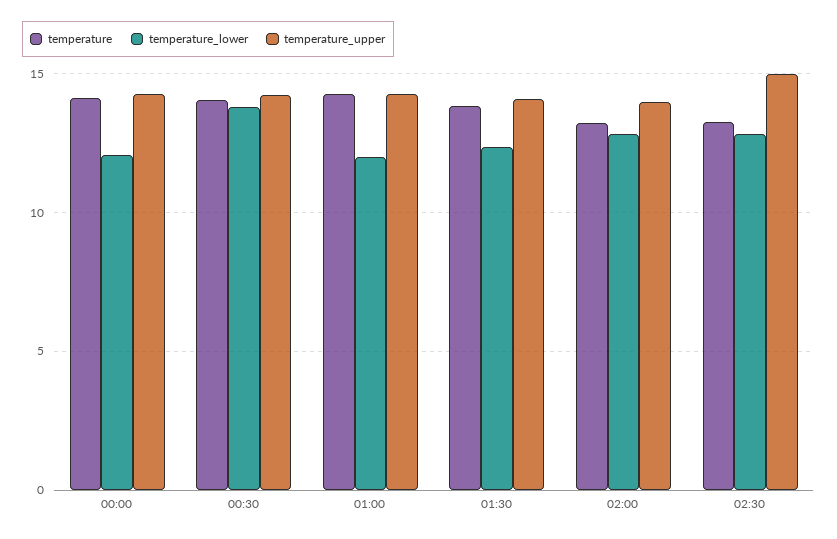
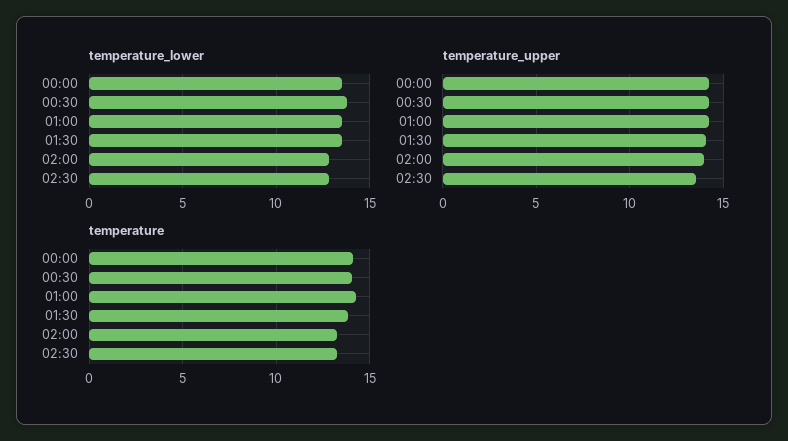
  {
    "temperature": {
      "00:00": 14,
      "00:30": 14,
      "01:00": 14.5,
      "01:30": 14,
      "02:00": 13,
      "02:30": 13.5
    },
    "temperature_lower": {
-     "00:00": 12,
+     "00:00": 13.5,
      "00:30": 14,
-     "01:00": 12,
+     "01:00": 13.5,
-     "01:30": 12.5,
+     "01:30": 13.5,
      "02:00": 13,
      "02:30": 13
    },
    "temperature_upper": {
      "00:00": 14.5,
      "00:30": 14.5,
      "01:00": 14.5,
      "01:30": 14,
      "02:00": 14,
-     "02:30": 15
+     "02:30": 13.5
    }
  }

